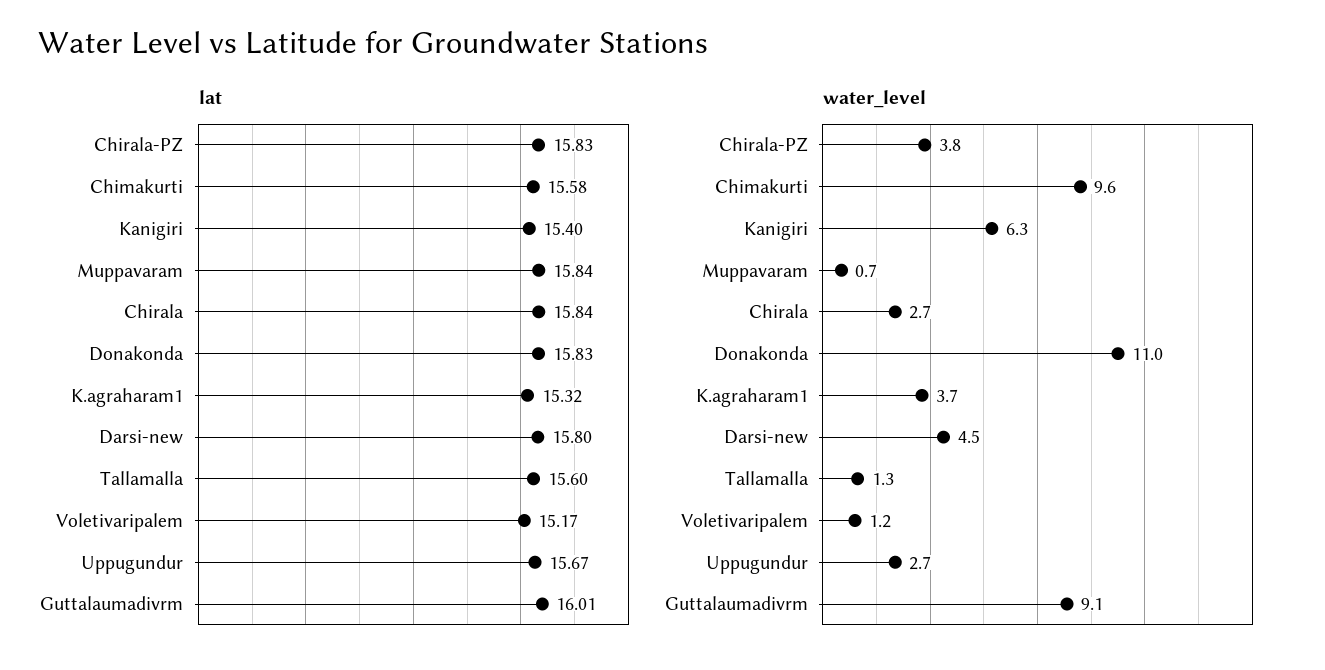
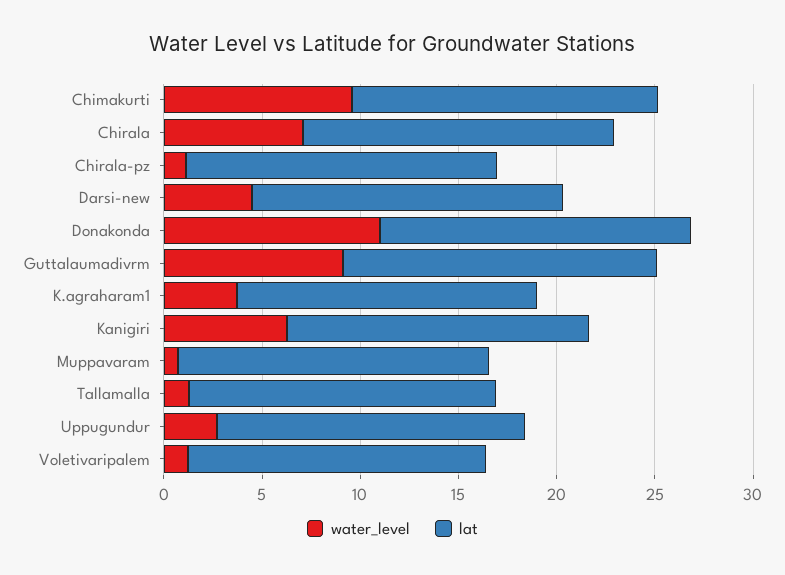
  {
    "lat": {
      "Chirala-PZ": 15.83,
      "Chimakurti": 15.58,
      "Kanigiri": 15.4,
      "Muppavaram": 15.84,
      "Chirala": 15.84,
      "Donakonda": 15.83,
      "K.agraharam1": 15.32,
      "Darsi-new": 15.8,
      "Tallamalla": 15.6,
      "Voletivaripalem": 15.17,
      "Uppugundur": 15.67,
      "Guttalaumadivrm": 16.01
    },
    "water_level": {
-     "Chirala-PZ": 3.8,
+     "Chirala-PZ": 1,
      "Chimakurti": 9.6,
      "Kanigiri": 6.3,
      "Muppavaram": 0.7,
-     "Chirala": 2.7,
+     "Chirala": 7,
      "Donakonda": 11,
      "K.agraharam1": 3.7,
      "Darsi-new": 4.5,
      "Tallamalla": 1.3,
      "Voletivaripalem": 1.2,
      "Uppugundur": 2.7,
      "Guttalaumadivrm": 9.1
    }
  }

